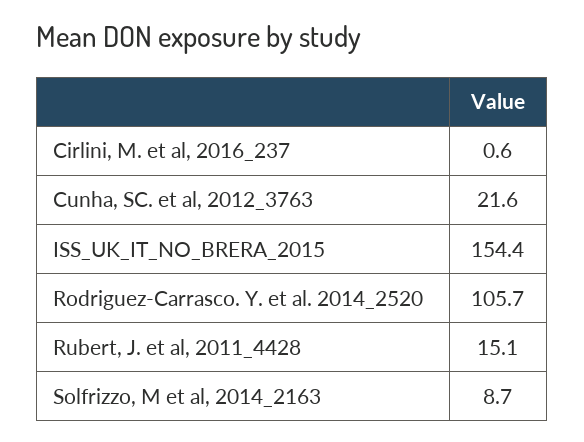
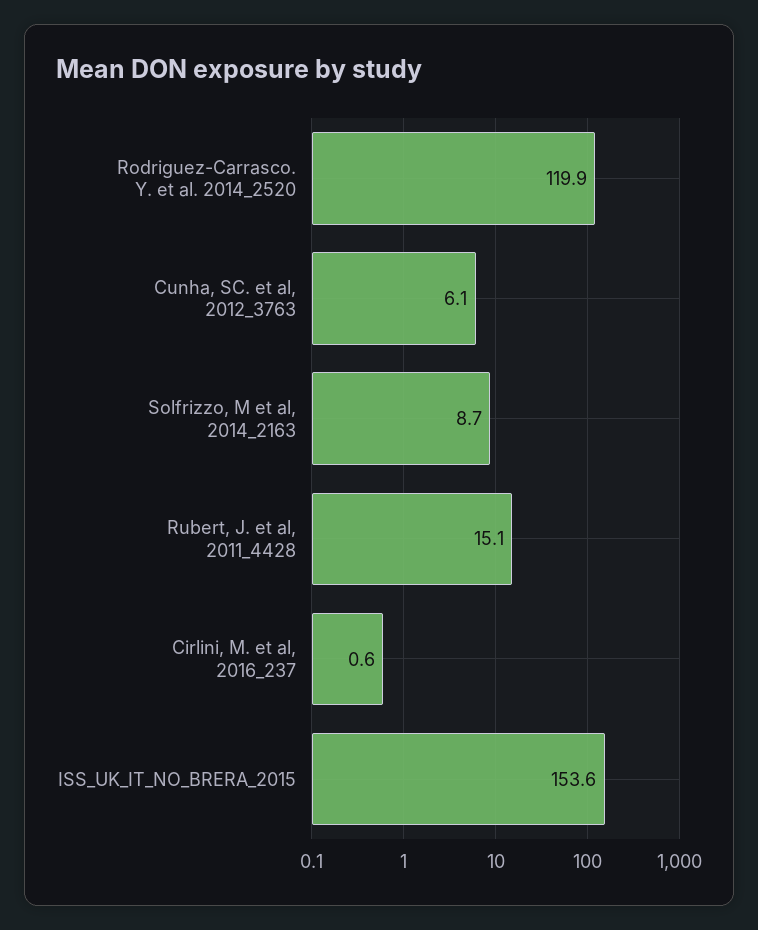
  {
    "Cirlini, M. et al, 2016_237": 0.6,
-   "Cunha, SC. et al, 2012_3763": 21.6,
+   "Cunha, SC. et al, 2012_3763": 6.1,
-   "ISS_UK_IT_NO_BRERA_2015": 154.4,
+   "ISS_UK_IT_NO_BRERA_2015": 153.6,
-   "Rodriguez-Carrasco. Y. et al. 2014_2520": 105.7,
+   "Rodriguez-Carrasco. Y. et al. 2014_2520": 119.9,
    "Rubert, J. et al, 2011_4428": 15.1,
    "Solfrizzo, M et al, 2014_2163": 8.7
  }

